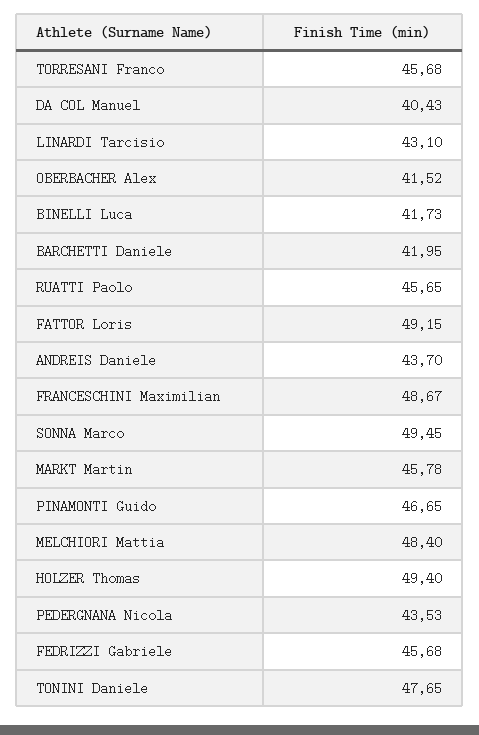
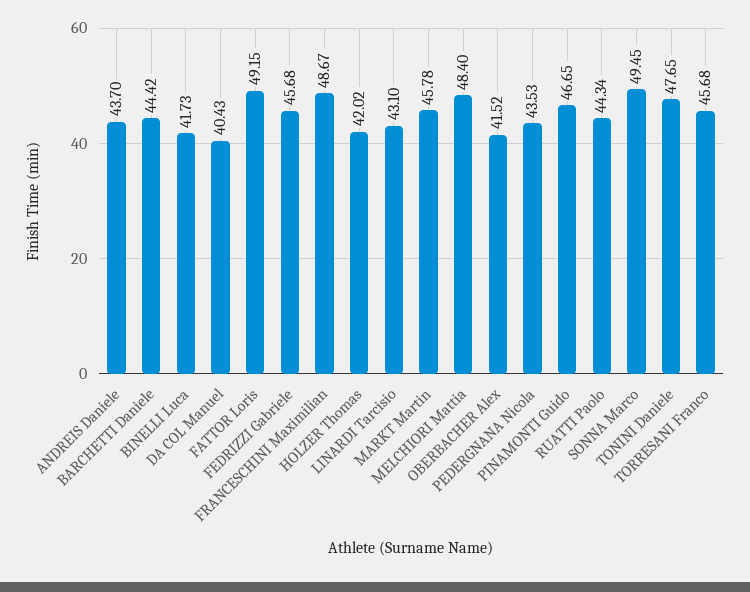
  {
    "TORRESANI Franco": 45.68,
    "DA COL Manuel": 40.43,
    "LINARDI Tarcisio": 43.1,
    "OBERBACHER Alex": 41.52,
    "BINELLI Luca": 41.73,
-   "BARCHETTI Daniele": 41.95,
+   "BARCHETTI Daniele": 44.42,
-   "RUATTI Paolo": 45.65,
+   "RUATTI Paolo": 44.34,
    "FATTOR Loris": 49.15,
    "ANDREIS Daniele": 43.7,
    "FRANCESCHINI Maximilian": 48.67,
    "SONNA Marco": 49.45,
    "MARKT Martin": 45.78,
    "PINAMONTI Guido": 46.65,
    "MELCHIORI Mattia": 48.4,
-   "HOLZER Thomas": 49.4,
+   "HOLZER Thomas": 42.02,
    "PEDERGNANA Nicola": 43.53,
    "FEDRIZZI Gabriele": 45.68,
    "TONINI Daniele": 47.65
  }

